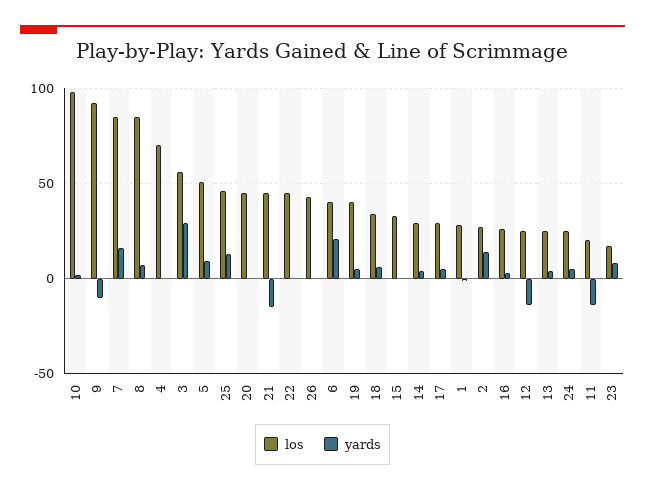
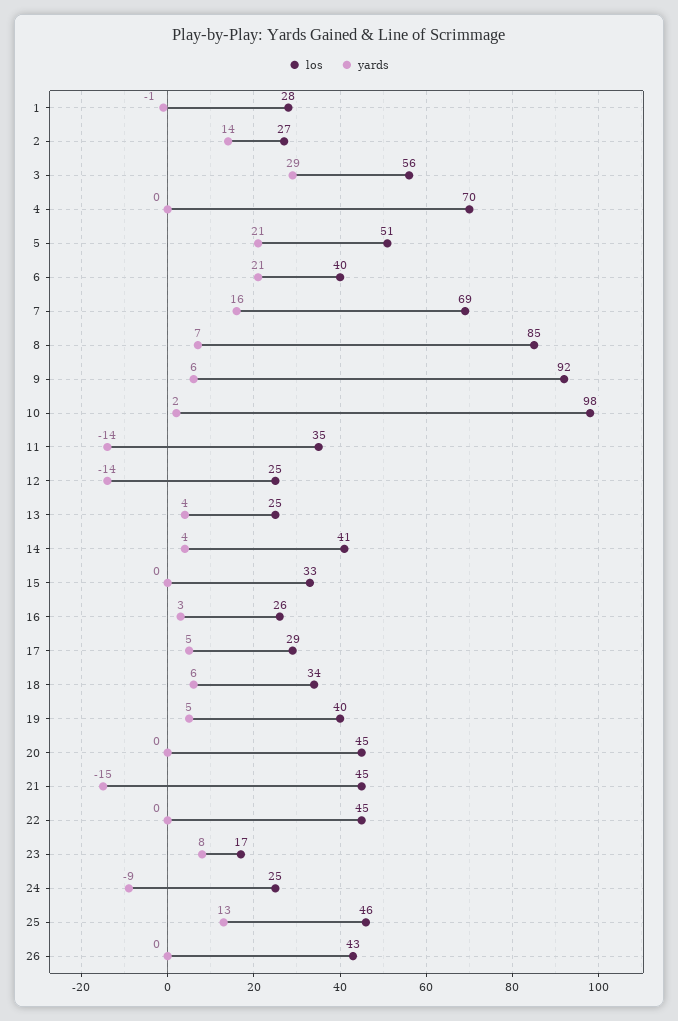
  {
    "los": {
      "10": 98,
      "9": 92,
-     "7": 85,
+     "7": 69,
      "8": 85,
      "4": 70,
      "3": 56,
      "5": 51,
      "25": 46,
      "20": 45,
      "21": 45,
      "22": 45,
      "26": 43,
      "6": 40,
      "19": 40,
      "18": 34,
      "15": 33,
-     "14": 30,
+     "14": 41,
      "17": 29,
      "1": 28,
      "2": 27,
      "16": 26,
      "12": 25,
      "13": 25,
      "24": 25,
-     "11": 20,
+     "11": 35,
      "23": 17
    },
    "yards": {
      "10": 2,
-     "9": -10,
+     "9": 6,
      "7": 16,
      "8": 7,
      "4": 0,
      "3": 29,
-     "5": 10,
+     "5": 21,
      "25": 13,
      "20": 0,
      "21": -15,
      "22": 0,
      "26": 0,
      "6": 21,
      "19": 5,
      "18": 6,
      "15": 0,
      "14": 4,
      "17": 5,
      "1": -1,
      "2": 14,
      "16": 3,
      "12": -14,
      "13": 4,
-     "24": 5,
+     "24": -9,
      "11": -14,
      "23": 8
    }
  }

